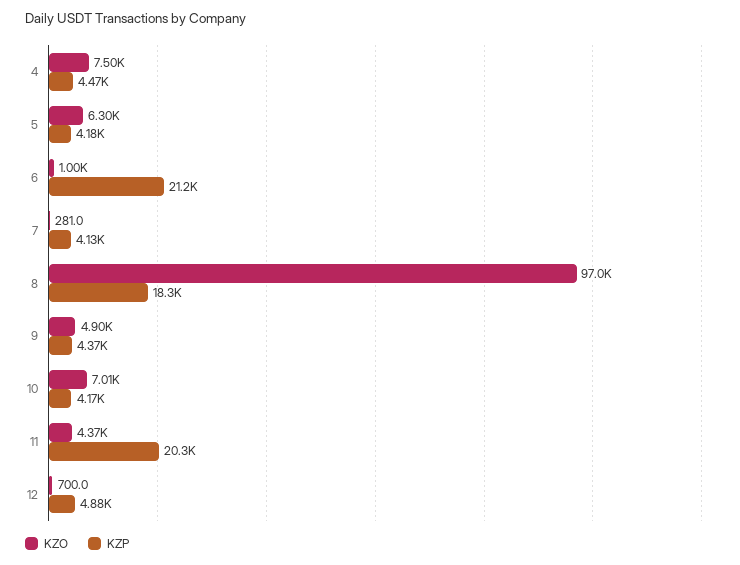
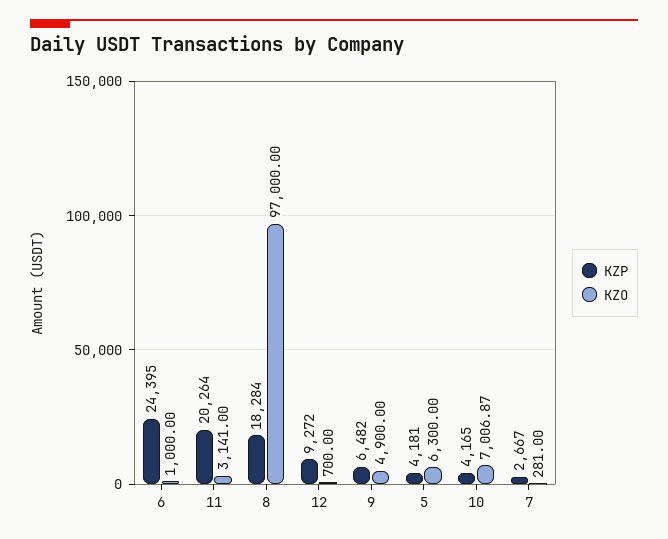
  {
    "KZO": {
-     "4": 7500,
      "5": 6300,
      "6": 1000,
      "7": 281,
      "8": 97000,
      "9": 4900,
      "10": 7006.87,
-     "11": 4370,
+     "11": 3141,
      "12": 700
    },
    "KZP": {
-     "4": 4470,
      "5": 4181,
-     "6": 21200,
+     "6": 24395,
-     "7": 4130,
+     "7": 2667,
      "8": 18284,
-     "9": 4370,
+     "9": 6482,
      "10": 4165,
      "11": 20264,
-     "12": 4880
+     "12": 9272
    }
  }

